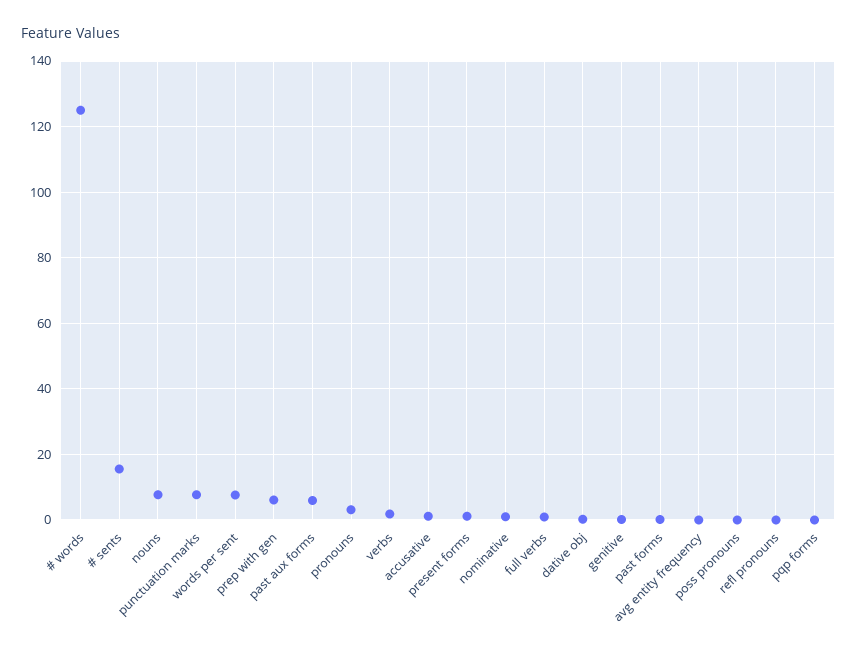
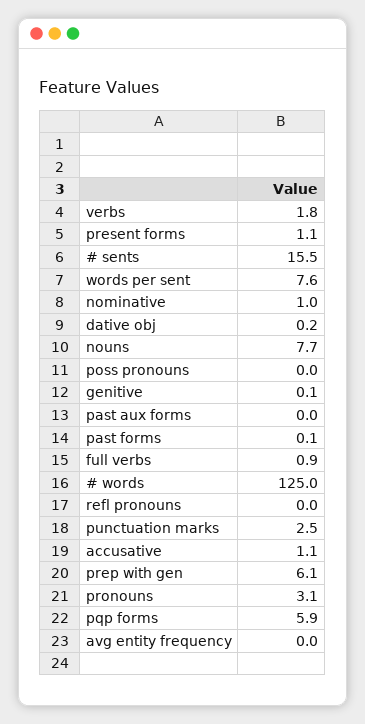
  {
    "# words": 125,
    "# sents": 15.5,
    "nouns": 7.7,
-   "punctuation marks": 8,
+   "punctuation marks": 2.5,
    "words per sent": 7.6,
    "prep with gen": 6.1,
-   "past aux forms": 6,
+   "past aux forms": 0,
    "pronouns": 3.1,
    "verbs": 1.8,
    "accusative": 1.1,
    "present forms": 1.1,
    "nominative": 1,
    "full verbs": 0.9,
    "dative obj": 0.2,
    "genitive": 0.1,
    "past forms": 0.1,
    "avg entity frequency": 0,
    "poss pronouns": 0,
    "refl pronouns": 0,
-   "pqp forms": 0
+   "pqp forms": 5.9
  }

